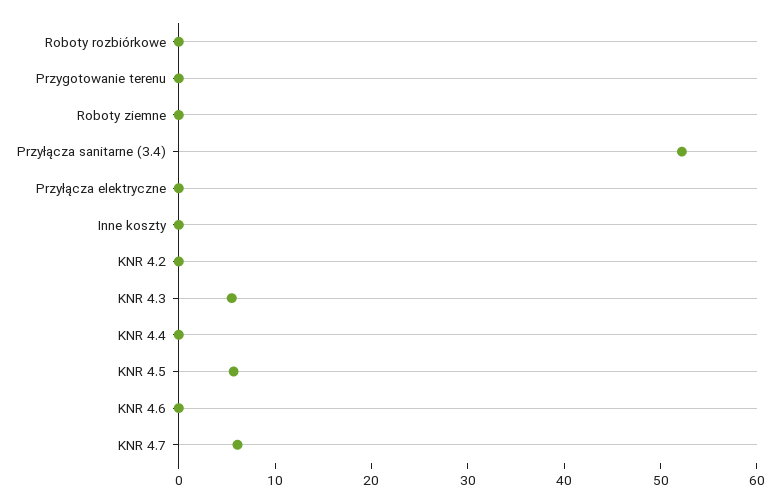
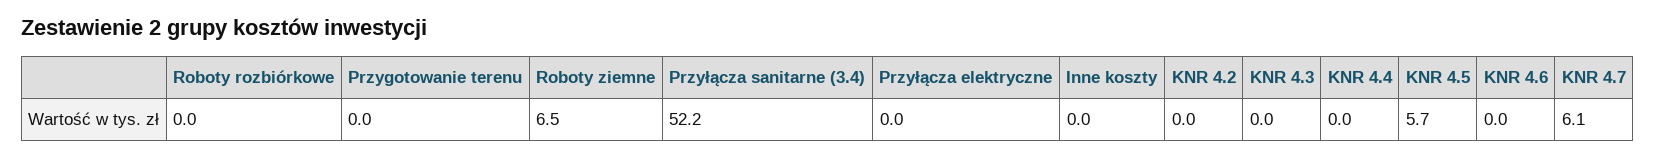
  {
    "Roboty rozbiórkowe": 0,
    "Przygotowanie terenu": 0,
-   "Roboty ziemne": 0,
+   "Roboty ziemne": 6.5,
    "Przyłącza sanitarne (3.4)": 52.2,
    "Przyłącza elektryczne": 0,
    "Inne koszty": 0,
    "KNR 4.2": 0,
-   "KNR 4.3": 6,
+   "KNR 4.3": 0,
    "KNR 4.4": 0,
    "KNR 4.5": 5.7,
    "KNR 4.6": 0,
    "KNR 4.7": 6.1
  }

